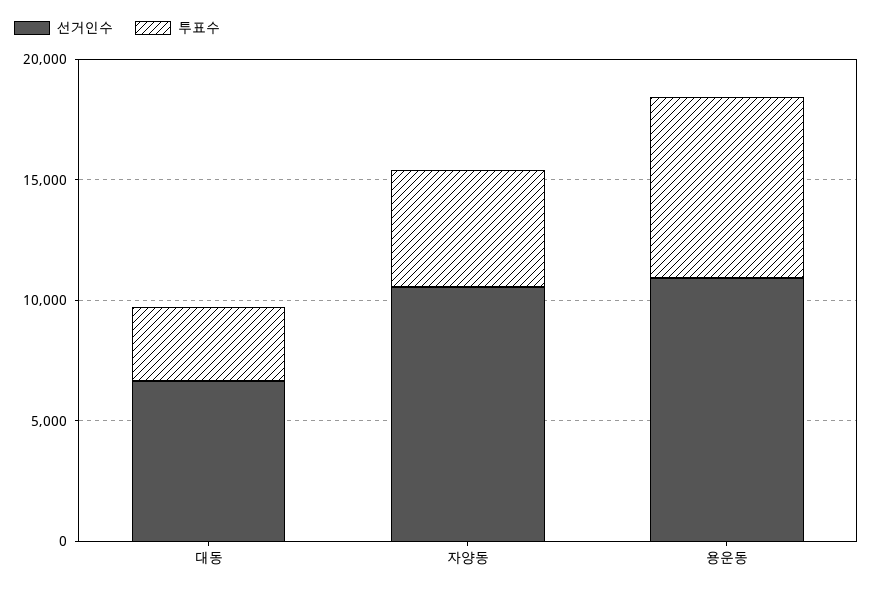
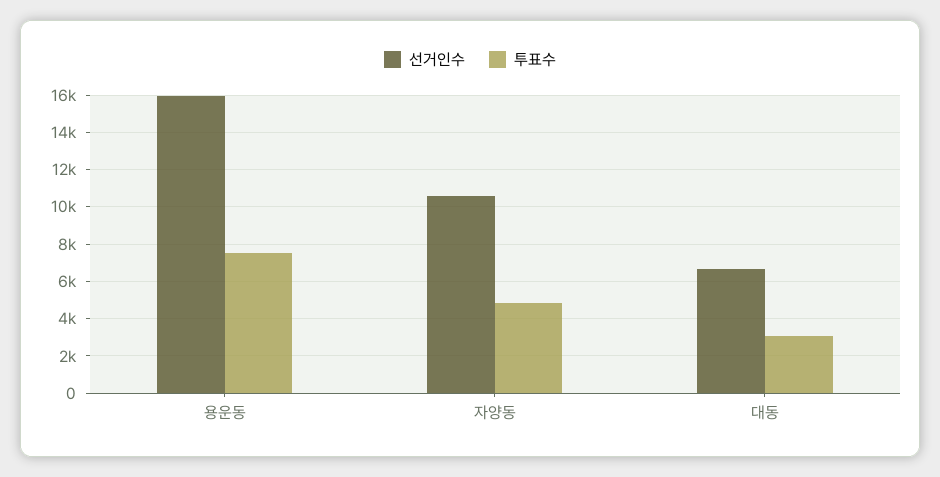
  {
    "선거인수": {
      "대동": 6500,
      "자양동": 10500,
-     "용운동": 11000
+     "용운동": 16000
    },
    "투표수": {
      "대동": 3000,
      "자양동": 5000,
      "용운동": 7500
    }
  }

